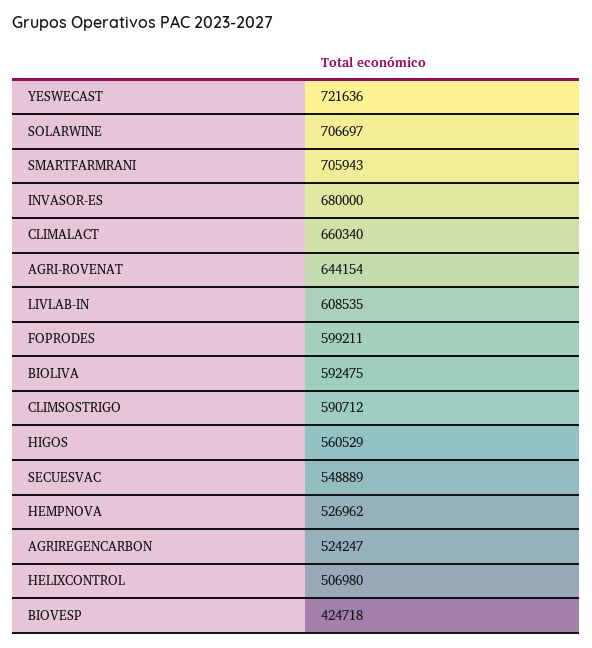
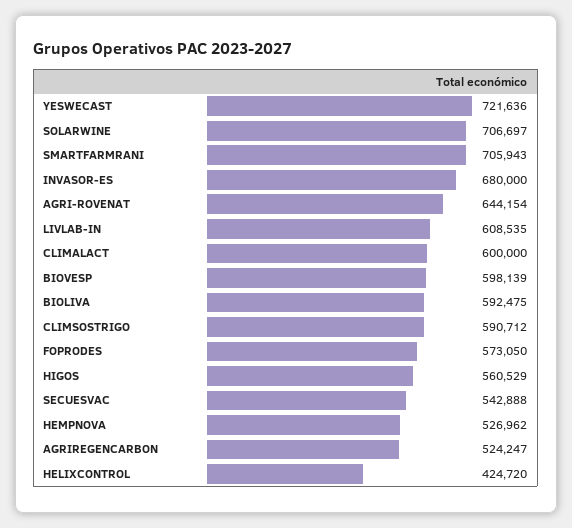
  {
    "YESWECAST": 721636,
    "SOLARWINE": 706697,
    "SMARTFARMRANI": 705943,
    "INVASOR-ES": 680000,
-   "CLIMALACT": 660340,
+   "CLIMALACT": 600000,
    "AGRI-ROVENAT": 644154,
    "LIVLAB-IN": 608535,
-   "FOPRODES": 599211,
+   "FOPRODES": 573050,
    "BIOLIVA": 592475,
    "CLIMSOSTRIGO": 590712,
    "HIGOS": 560529,
-   "SECUESVAC": 548889,
+   "SECUESVAC": 542888,
    "HEMPNOVA": 526962,
    "AGRIREGENCARBON": 524247,
-   "HELIXCONTROL": 506980,
+   "HELIXCONTROL": 424720,
-   "BIOVESP": 424718
+   "BIOVESP": 598139
  }

